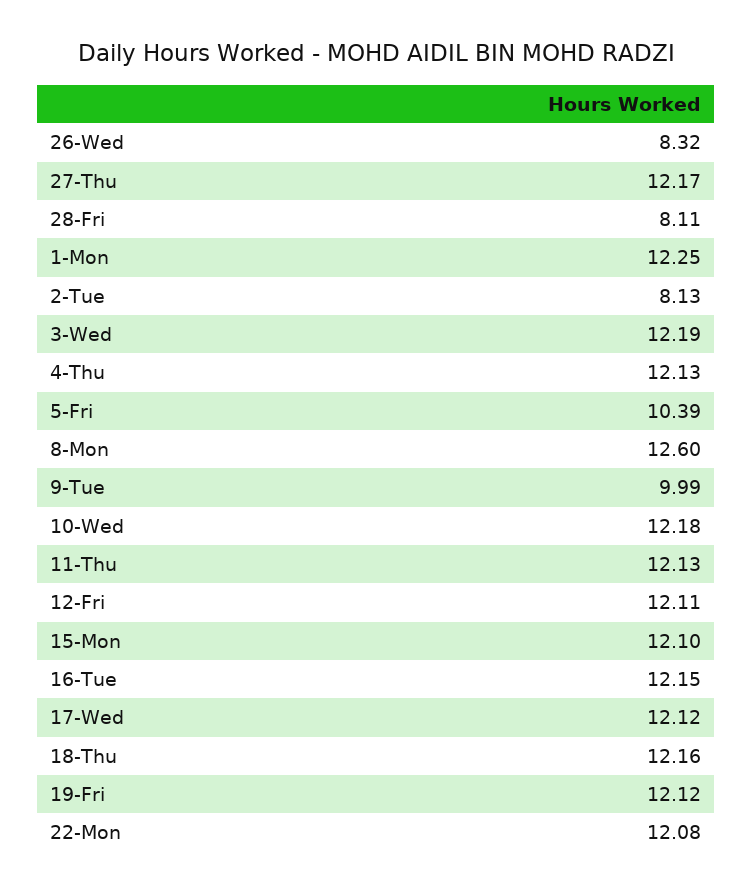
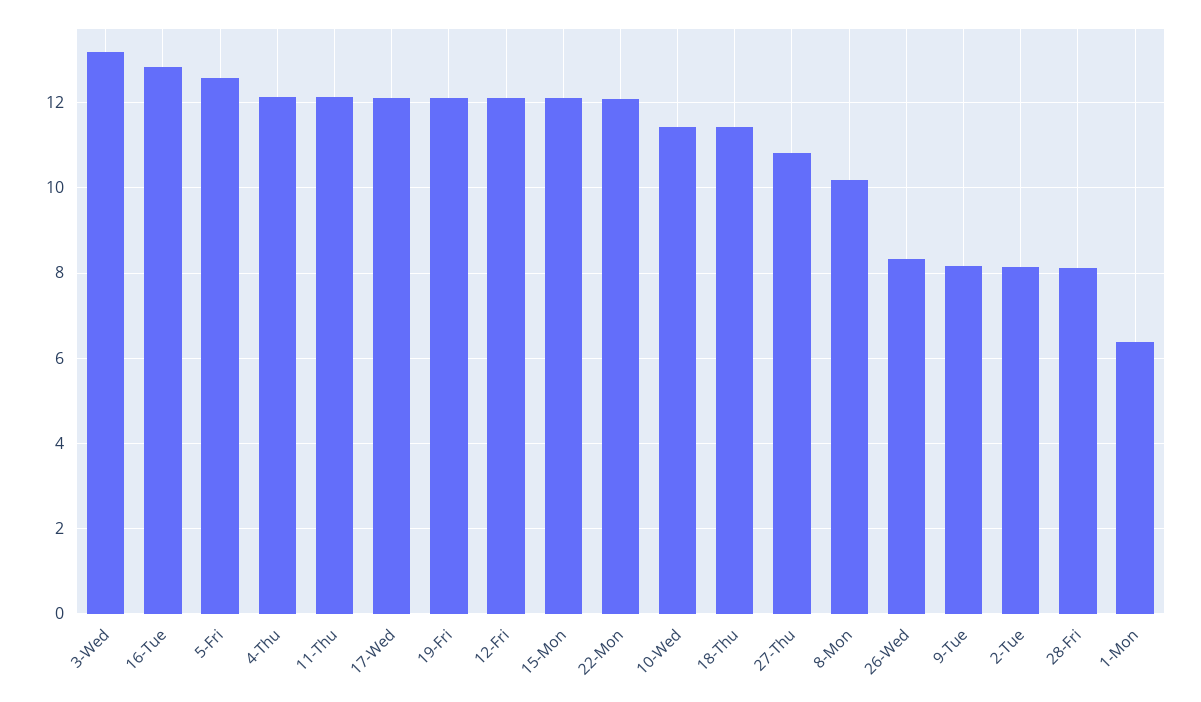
  {
    "26-Wed": 8.32,
-   "27-Thu": 12.17,
+   "27-Thu": 10.8,
    "28-Fri": 8.11,
-   "1-Mon": 12.25,
+   "1-Mon": 6.4,
    "2-Tue": 8.13,
-   "3-Wed": 12.19,
+   "3-Wed": 13.2,
    "4-Thu": 12.13,
-   "5-Fri": 10.39,
+   "5-Fri": 12.6,
-   "8-Mon": 12.6,
+   "8-Mon": 10.2,
-   "9-Tue": 9.99,
+   "9-Tue": 8.2,
-   "10-Wed": 12.18,
+   "10-Wed": 11.4,
    "11-Thu": 12.13,
    "12-Fri": 12.11,
    "15-Mon": 12.1,
-   "16-Tue": 12.15,
+   "16-Tue": 12.8,
    "17-Wed": 12.12,
-   "18-Thu": 12.16,
+   "18-Thu": 11.4,
    "19-Fri": 12.12,
    "22-Mon": 12.08
  }

